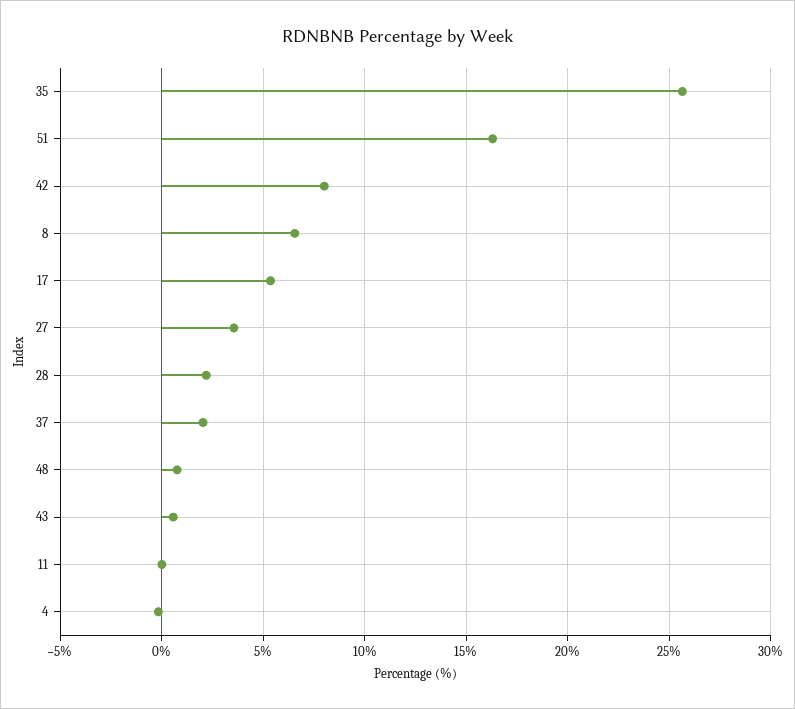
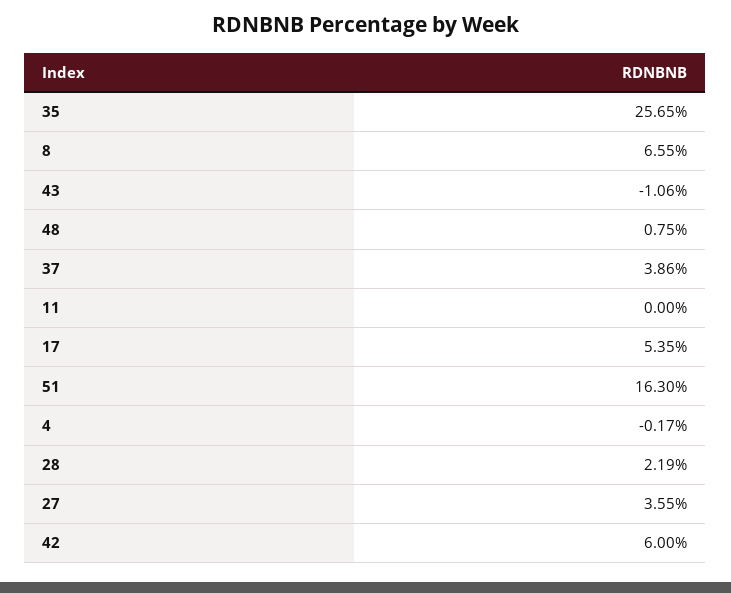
  {
    "35": 25.65,
    "51": 16.3,
-   "42": 8,
+   "42": 6,
    "8": 6.55,
    "17": 5.35,
    "27": 3.55,
    "28": 2.19,
-   "37": 2,
+   "37": 3.86,
    "48": 0.75,
-   "43": 0.5,
+   "43": -1.06,
    "11": 0,
    "4": -0.17
  }

